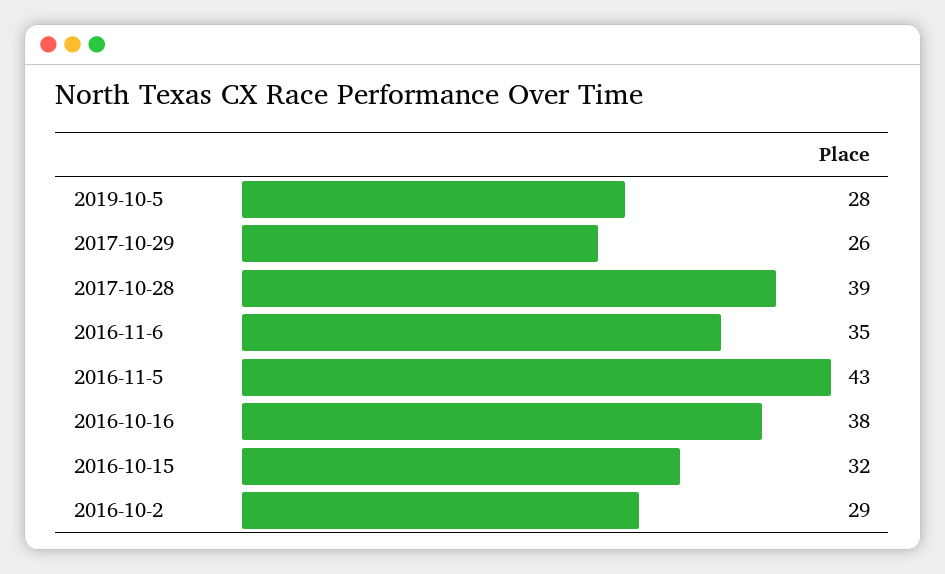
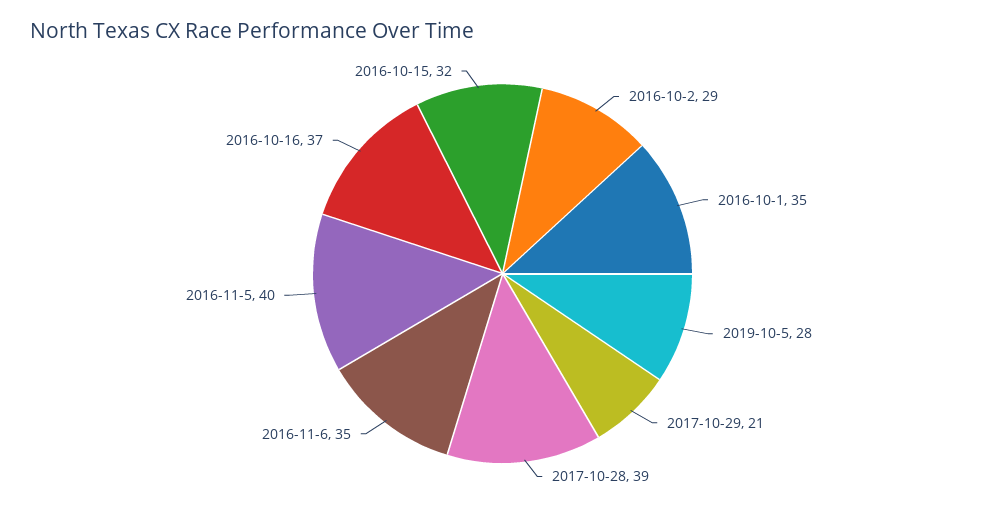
  {
    "2019-10-5": 28,
-   "2017-10-29": 26,
+   "2017-10-29": 21,
    "2017-10-28": 39,
    "2016-11-6": 35,
-   "2016-11-5": 43,
+   "2016-11-5": 40,
-   "2016-10-16": 38,
+   "2016-10-16": 37,
    "2016-10-15": 32,
-   "2016-10-2": 29
+   "2016-10-2": 29,
+   "2016-10-1": 35
  }

